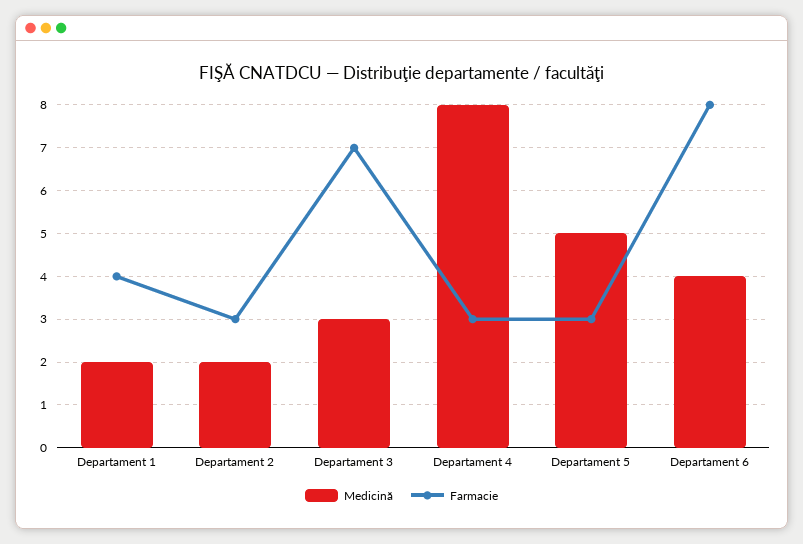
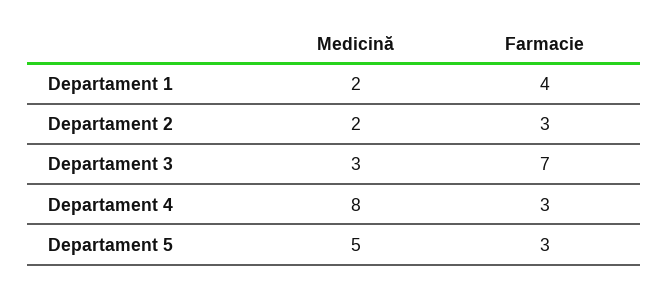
  {
    "Medicină": {
      "Departament 1": 2,
      "Departament 2": 2,
      "Departament 3": 3,
      "Departament 4": 8,
-     "Departament 5": 5,
+     "Departament 5": 5
-     "Departament 6": 4
    },
    "Farmacie": {
      "Departament 1": 4,
      "Departament 2": 3,
      "Departament 3": 7,
      "Departament 4": 3,
-     "Departament 5": 3,
+     "Departament 5": 3
-     "Departament 6": 8
    }
  }

